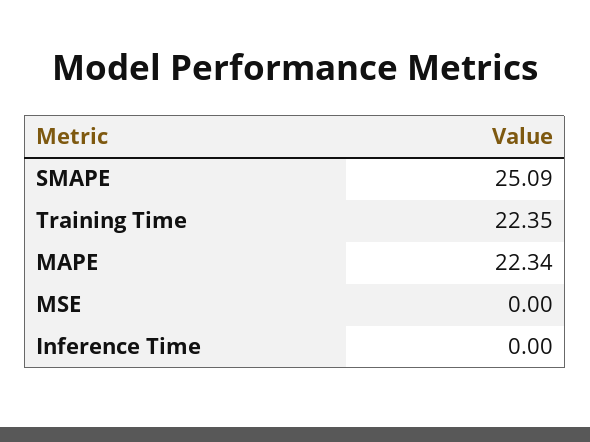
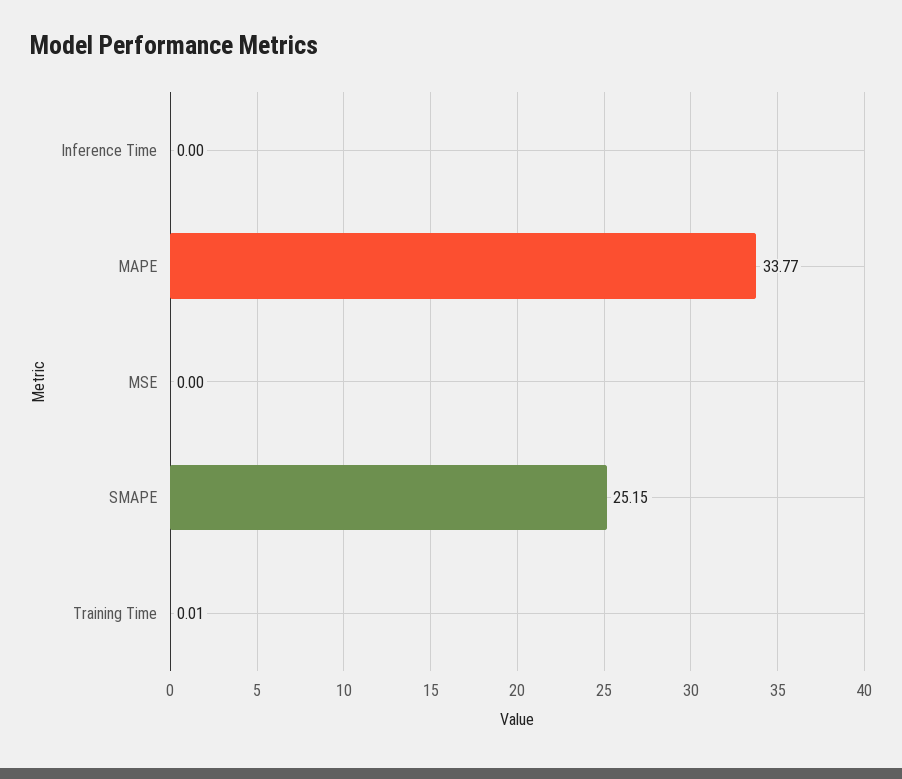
  {
-   "SMAPE": 25.09,
+   "SMAPE": 25.15,
-   "Training Time": 22.35,
+   "Training Time": 0.01,
-   "MAPE": 22.34,
+   "MAPE": 33.77,
    "MSE": 0,
    "Inference Time": 0
  }

